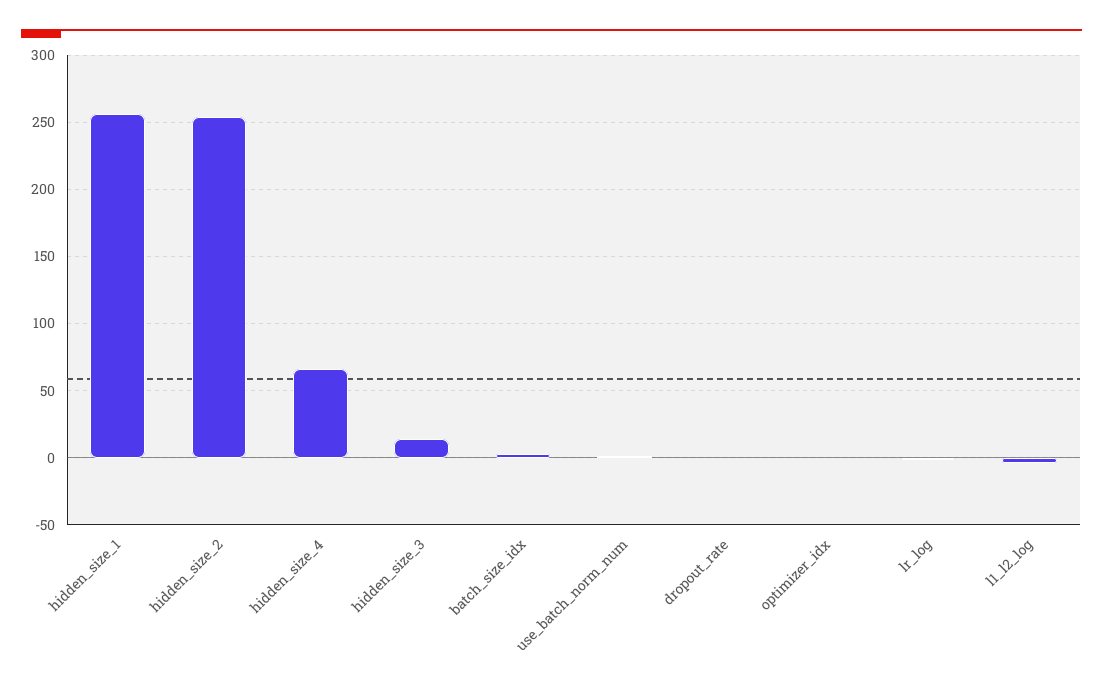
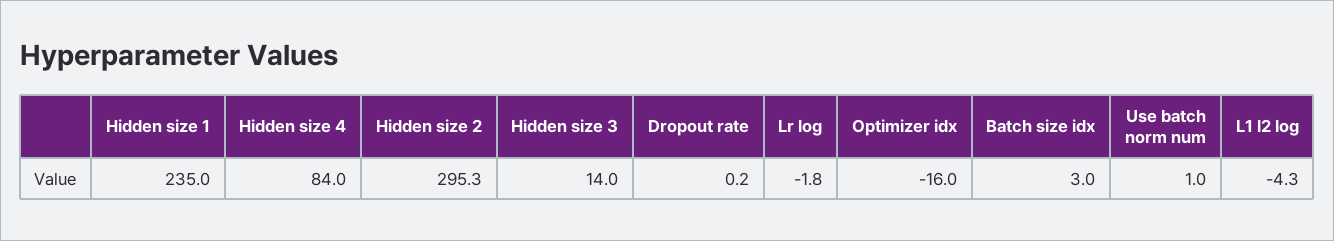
  {
-   "hidden_size_1": 255,
+   "hidden_size_1": 235,
-   "hidden_size_2": 255,
+   "hidden_size_2": 295.3,
-   "hidden_size_4": 65,
+   "hidden_size_4": 84,
    "hidden_size_3": 14,
    "batch_size_idx": 3,
    "use_batch_norm_num": 1,
    "dropout_rate": 0.2,
-   "optimizer_idx": 0,
+   "optimizer_idx": -16,
    "lr_log": -1.8,
    "l1_l2_log": -4.3
  }

